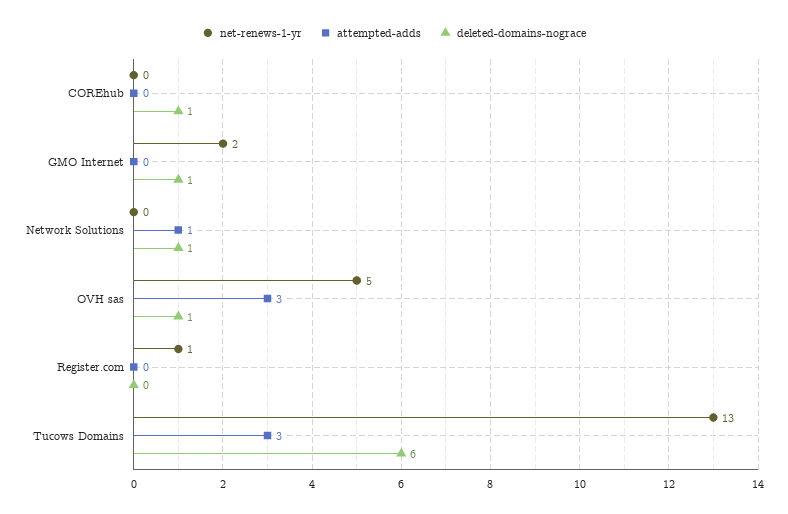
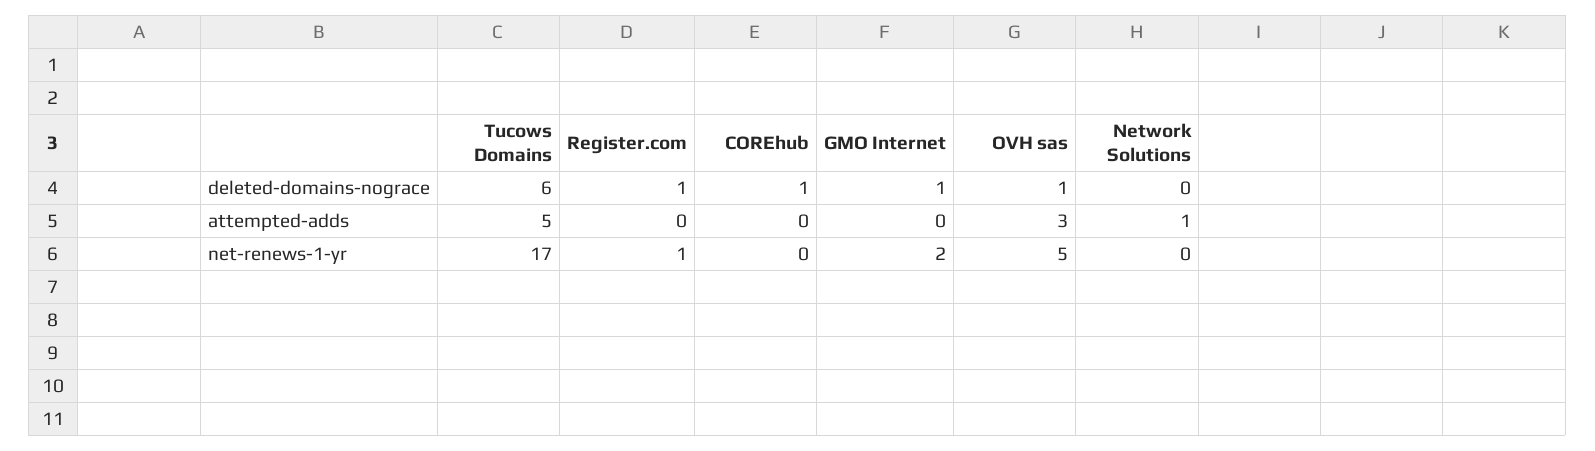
  {
    "net-renews-1-yr": {
      "COREhub": 0,
      "GMO Internet": 2,
      "Network Solutions": 0,
      "OVH sas": 5,
      "Register.com": 1,
-     "Tucows Domains": 13
+     "Tucows Domains": 17
    },
    "attempted-adds": {
      "COREhub": 0,
      "GMO Internet": 0,
      "Network Solutions": 1,
      "OVH sas": 3,
      "Register.com": 0,
-     "Tucows Domains": 3
+     "Tucows Domains": 5
    },
    "deleted-domains-nograce": {
      "COREhub": 1,
      "GMO Internet": 1,
-     "Network Solutions": 1,
+     "Network Solutions": 0,
      "OVH sas": 1,
-     "Register.com": 0,
+     "Register.com": 1,
      "Tucows Domains": 6
    }
  }

